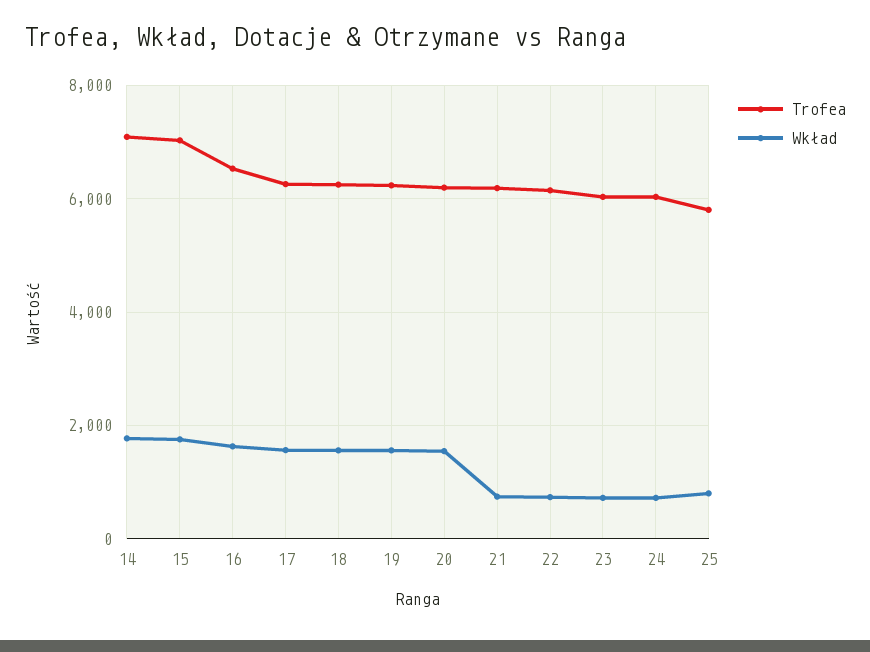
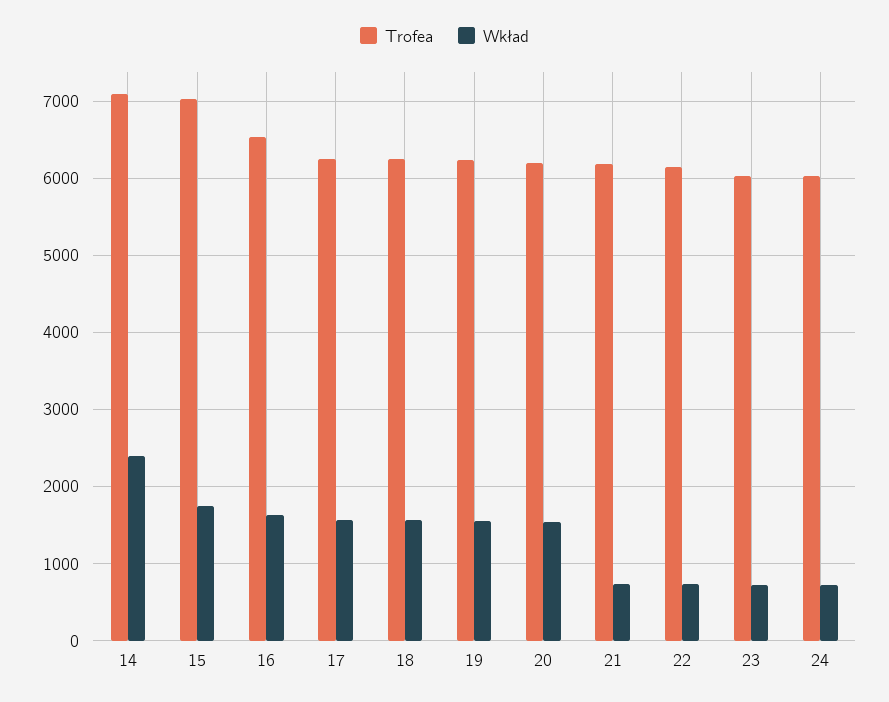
  {
    "Trofea": {
      "14": 7100,
      "15": 7000,
      "16": 6500,
      "17": 6300,
      "18": 6200,
      "19": 6200,
      "20": 6200,
      "21": 6200,
      "22": 6100,
      "23": 6000,
-     "24": 6000,
+     "24": 6000
-     "25": 5800
    },
    "Wkład": {
-     "14": 1800,
+     "14": 2400,
      "15": 1800,
      "16": 1600,
      "17": 1600,
      "18": 1600,
      "19": 1600,
      "20": 1500,
      "21": 700,
      "22": 700,
      "23": 700,
-     "24": 700,
+     "24": 700
-     "25": 800
    }
  }

